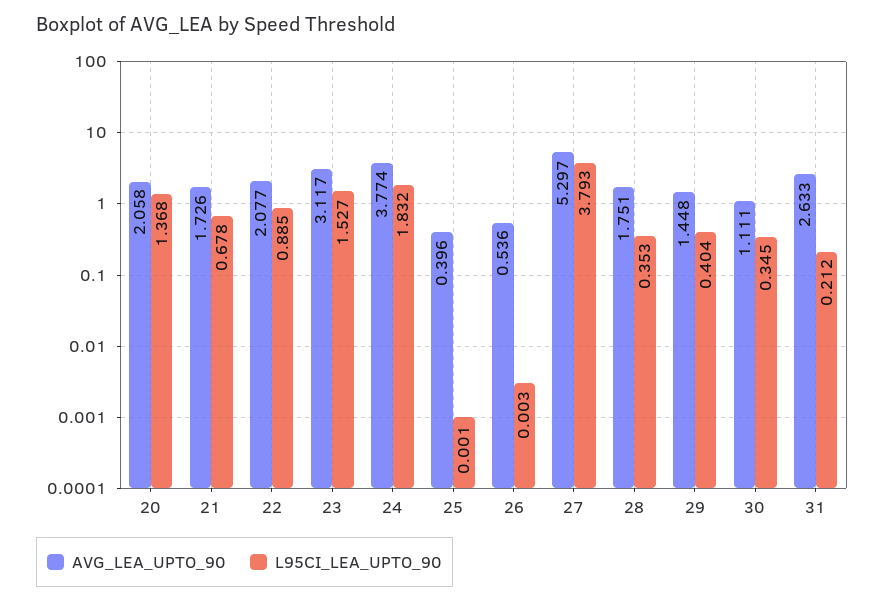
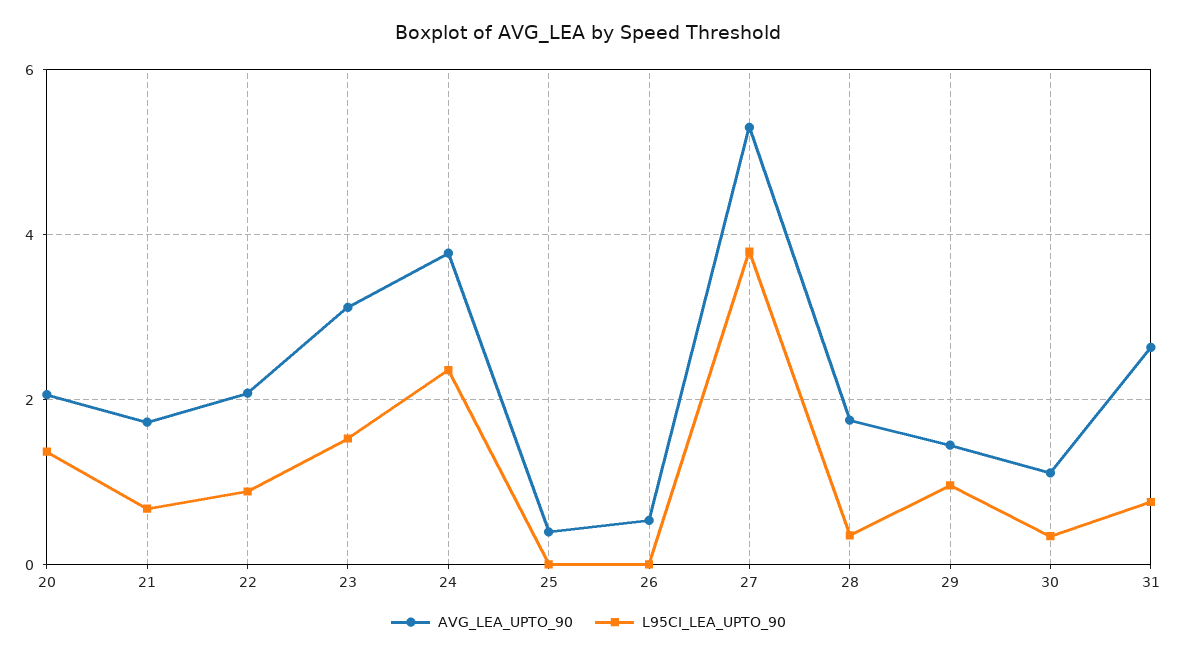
  {
    "AVG_LEA_UPTO_90": {
      "20": 2.058,
      "21": 1.726,
      "22": 2.077,
      "23": 3.117,
      "24": 3.774,
      "25": 0.396,
      "26": 0.536,
      "27": 5.297,
      "28": 1.751,
      "29": 1.448,
      "30": 1.111,
      "31": 2.633
    },
    "L95CI_LEA_UPTO_90": {
      "20": 1.368,
      "21": 0.678,
      "22": 0.885,
      "23": 1.527,
-     "24": 1.832,
+     "24": 2.4,
      "25": 0.001,
      "26": 0.003,
      "27": 3.793,
      "28": 0.353,
-     "29": 0.404,
+     "29": 1,
      "30": 0.345,
-     "31": 0.212
+     "31": 0.8
    }
  }

